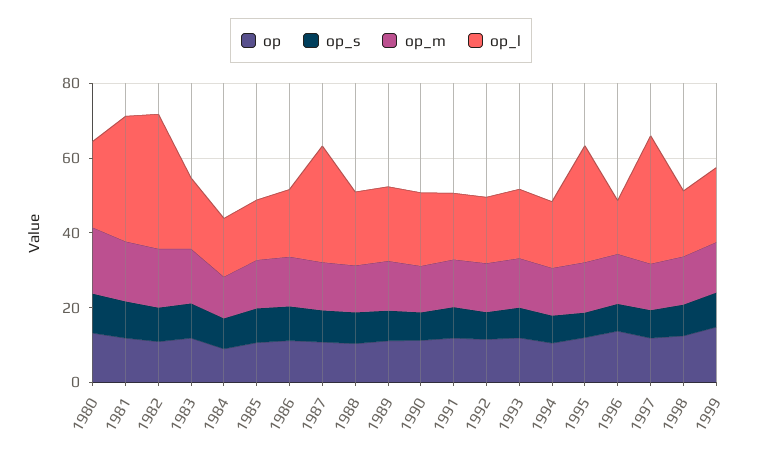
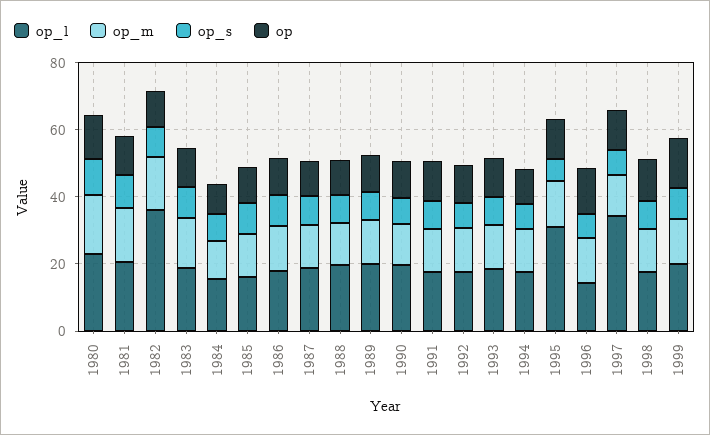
  {
    "op": {
      "1980": 15,
      "1981": 10,
      "1982": 10,
      "1983": 10,
      "1984": 10,
      "1985": 10,
      "1986": 10,
      "1987": 10,
      "1988": 10,
      "1989": 10,
      "1990": 10,
      "1991": 10,
      "1992": 10,
      "1993": 10,
      "1994": 10,
      "1995": 10,
      "1996": 15,
      "1997": 10,
      "1998": 10,
      "1999": 15
    },
    "op_s": {
      "1980": 10,
      "1981": 10,
      "1982": 10,
      "1983": 10,
      "1984": 10,
      "1985": 10,
      "1986": 10,
      "1987": 10,
      "1988": 10,
      "1989": 10,
      "1990": 10,
      "1991": 10,
      "1992": 5,
      "1993": 10,
      "1994": 5,
      "1995": 5,
      "1996": 5,
      "1997": 5,
      "1998": 10,
      "1999": 10
    },
    "op_m": {
      "1980": 20,
      "1981": 15,
      "1982": 15,
      "1983": 15,
      "1984": 10,
      "1985": 15,
      "1986": 15,
      "1987": 15,
      "1988": 15,
      "1989": 15,
      "1990": 10,
      "1991": 15,
      "1992": 15,
      "1993": 15,
      "1994": 15,
      "1995": 15,
      "1996": 15,
      "1997": 10,
      "1998": 15,
      "1999": 15
    },
    "op_l": {
      "1980": 25,
-     "1981": 35,
+     "1981": 20,
      "1982": 35,
      "1983": 20,
      "1984": 15,
      "1985": 15,
      "1986": 20,
-     "1987": 30,
+     "1987": 20,
      "1988": 20,
      "1989": 20,
      "1990": 20,
      "1991": 20,
      "1992": 20,
      "1993": 20,
      "1994": 20,
      "1995": 30,
      "1996": 15,
      "1997": 35,
      "1998": 20,
      "1999": 20
    }
  }

